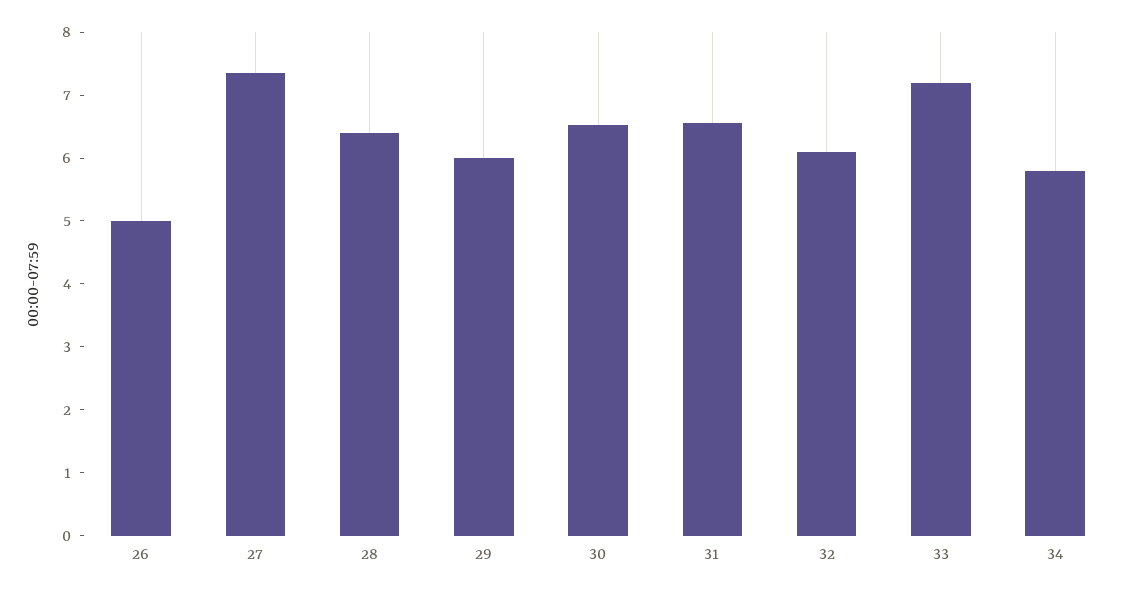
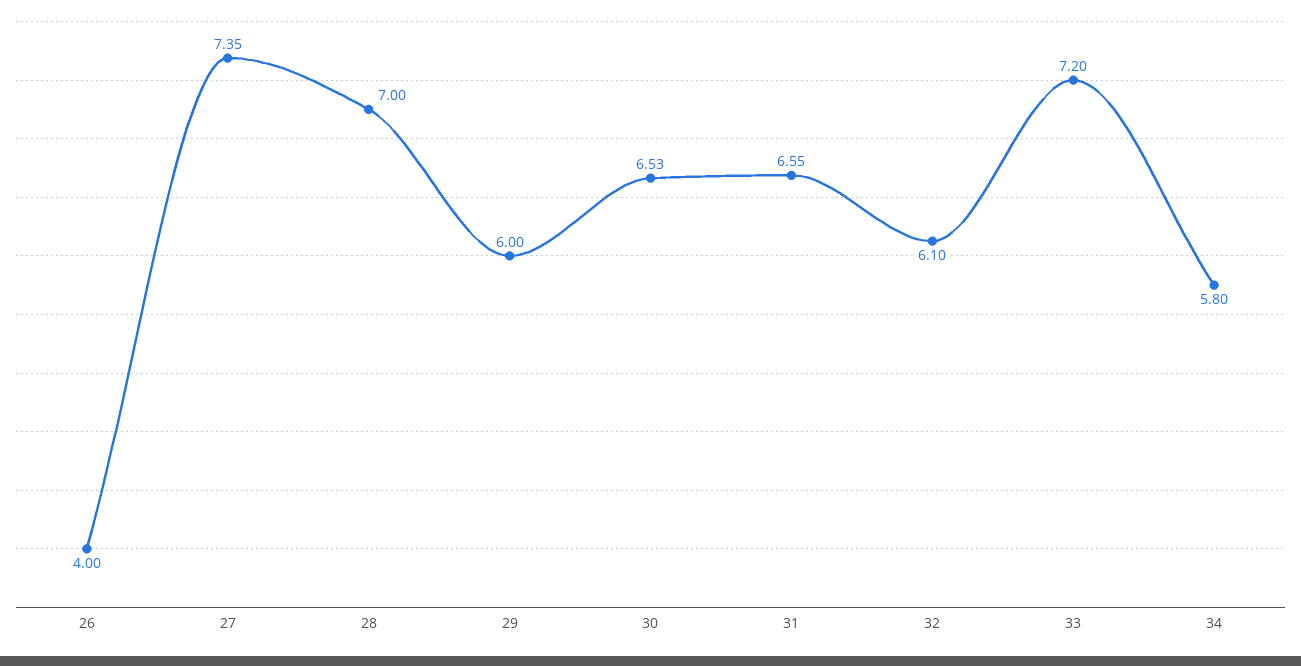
  {
-   "26": 5,
+   "26": 4,
    "27": 7.35,
-   "28": 6.4,
+   "28": 7,
    "29": 6,
    "30": 6.53,
    "31": 6.55,
    "32": 6.1,
    "33": 7.2,
    "34": 5.8
  }

